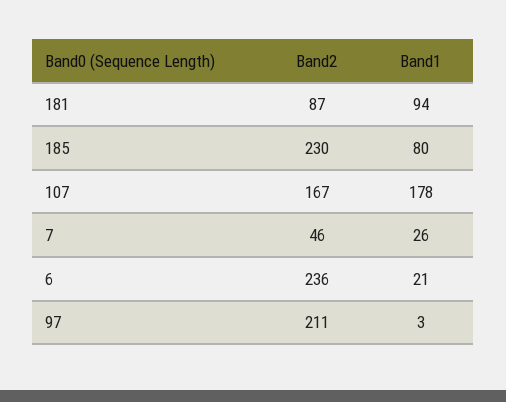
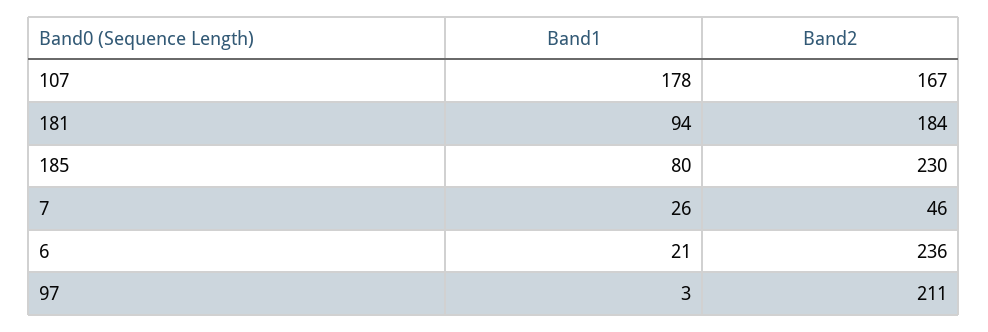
  {
    "Band2": {
-     "181": 87,
+     "181": 184,
      "185": 230,
      "107": 167,
      "7": 46,
      "6": 236,
      "97": 211
    },
    "Band1": {
      "181": 94,
      "185": 80,
      "107": 178,
      "7": 26,
      "6": 21,
      "97": 3
    }
  }

